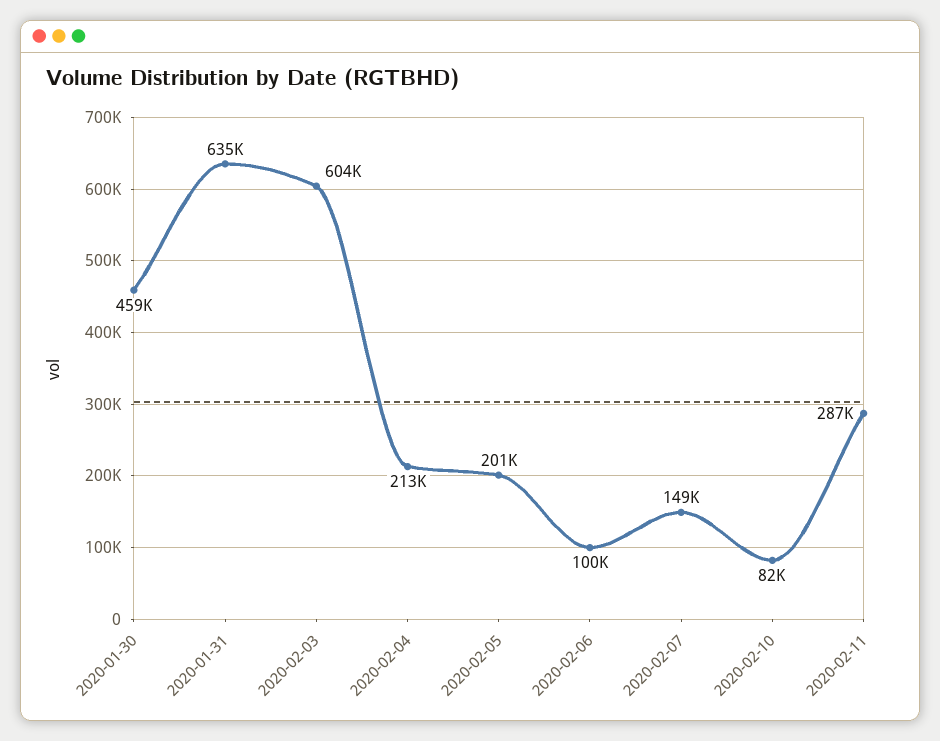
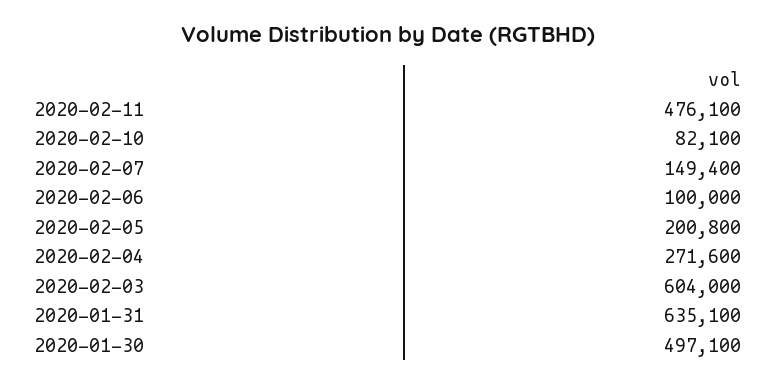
  {
-   "2020-01-30": 459000,
+   "2020-01-30": 497100,
    "2020-01-31": 635100,
    "2020-02-03": 604000,
-   "2020-02-04": 213000,
+   "2020-02-04": 271600,
    "2020-02-05": 200800,
    "2020-02-06": 100000,
    "2020-02-07": 149400,
    "2020-02-10": 82100,
-   "2020-02-11": 287000
+   "2020-02-11": 476100
  }

